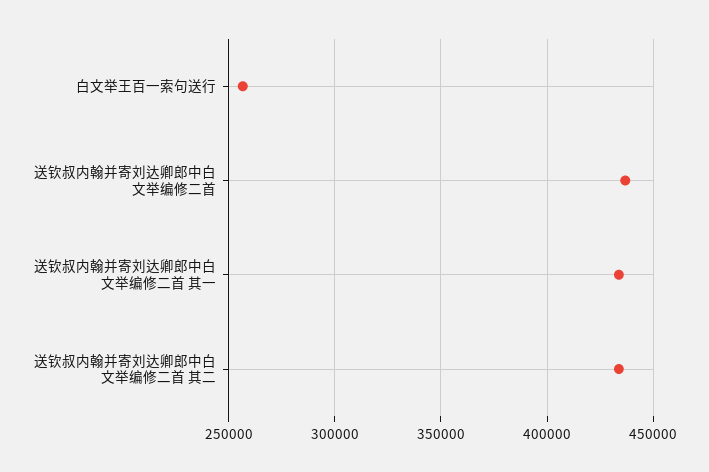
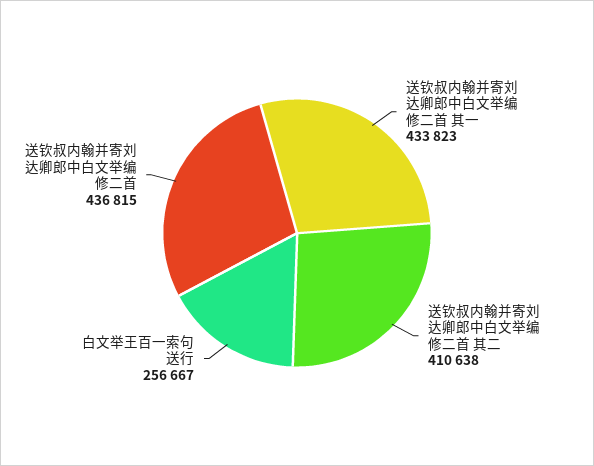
  {
    "白文举王百一索句送行": 256667,
    "送钦叔内翰并寄刘达卿郎中白文举编修二首": 436815,
    "送钦叔内翰并寄刘达卿郎中白文举编修二首 其一": 433823,
-   "送钦叔内翰并寄刘达卿郎中白文举编修二首 其二": 435000
+   "送钦叔内翰并寄刘达卿郎中白文举编修二首 其二": 410638
  }

